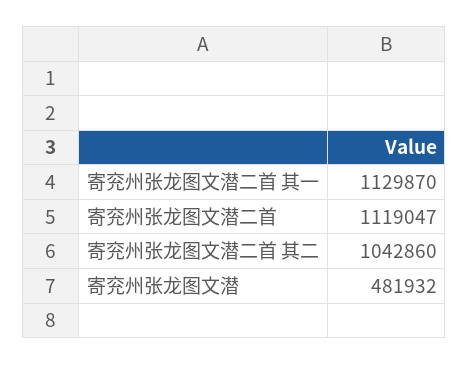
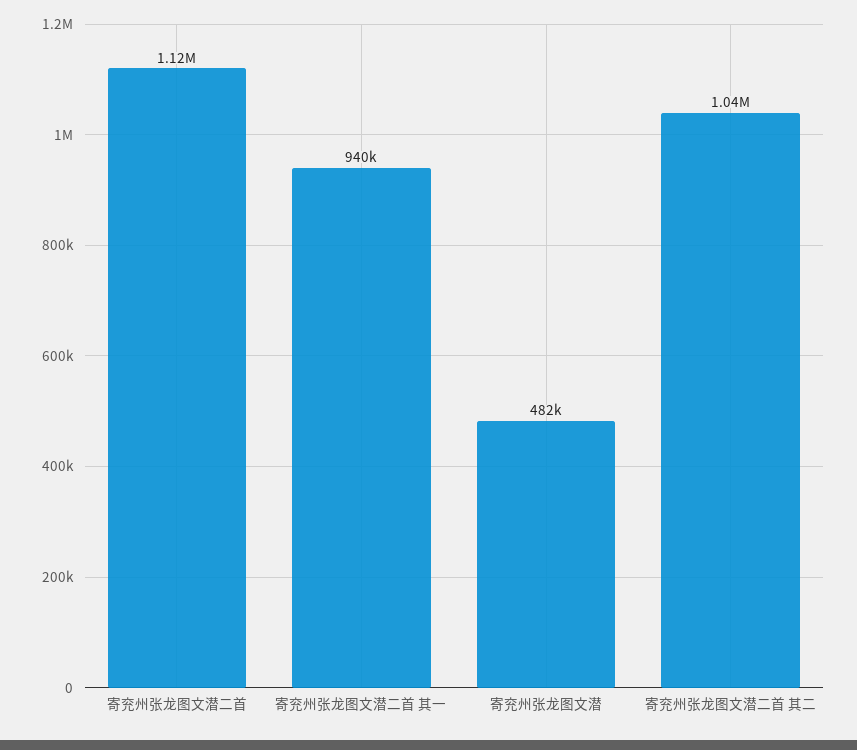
  {
-   "寄兖州张龙图文潜二首 其一": 1129870,
+   "寄兖州张龙图文潜二首 其一": 940000,
    "寄兖州张龙图文潜二首": 1119047,
    "寄兖州张龙图文潜二首 其二": 1042860,
    "寄兖州张龙图文潜": 481932
  }

